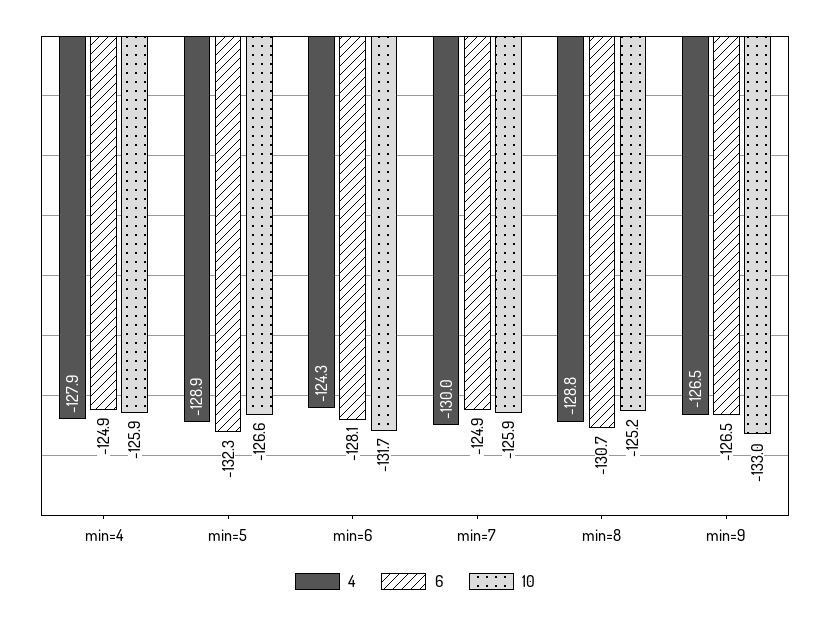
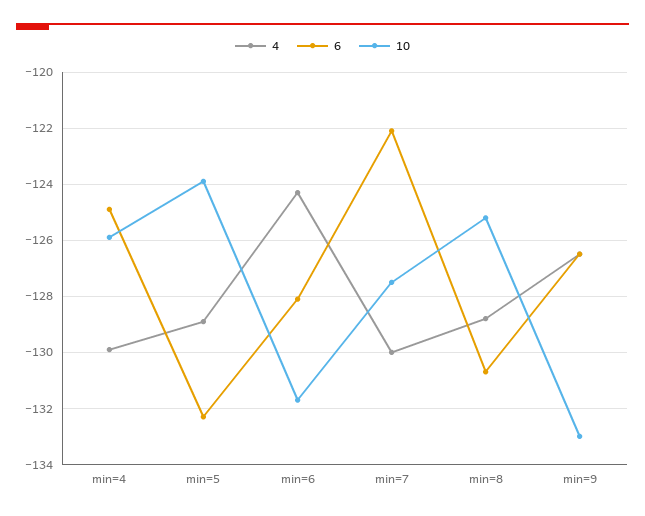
  {
    "4": {
-     "min=4": -127.9,
+     "min=4": -130,
      "min=5": -128.9,
      "min=6": -124.3,
      "min=7": -130,
      "min=8": -128.8,
      "min=9": -126.5
    },
    "6": {
      "min=4": -124.9,
      "min=5": -132.3,
      "min=6": -128.1,
-     "min=7": -124.9,
+     "min=7": -122,
      "min=8": -130.7,
      "min=9": -126.5
    },
    "10": {
      "min=4": -125.9,
-     "min=5": -126.6,
+     "min=5": -124,
      "min=6": -131.7,
-     "min=7": -125.9,
+     "min=7": -127.5,
      "min=8": -125.2,
      "min=9": -133
    }
  }

